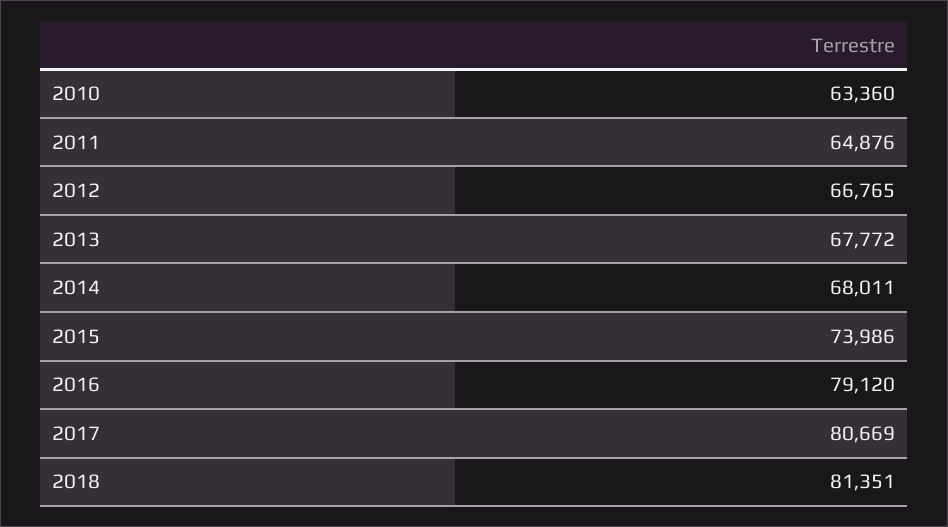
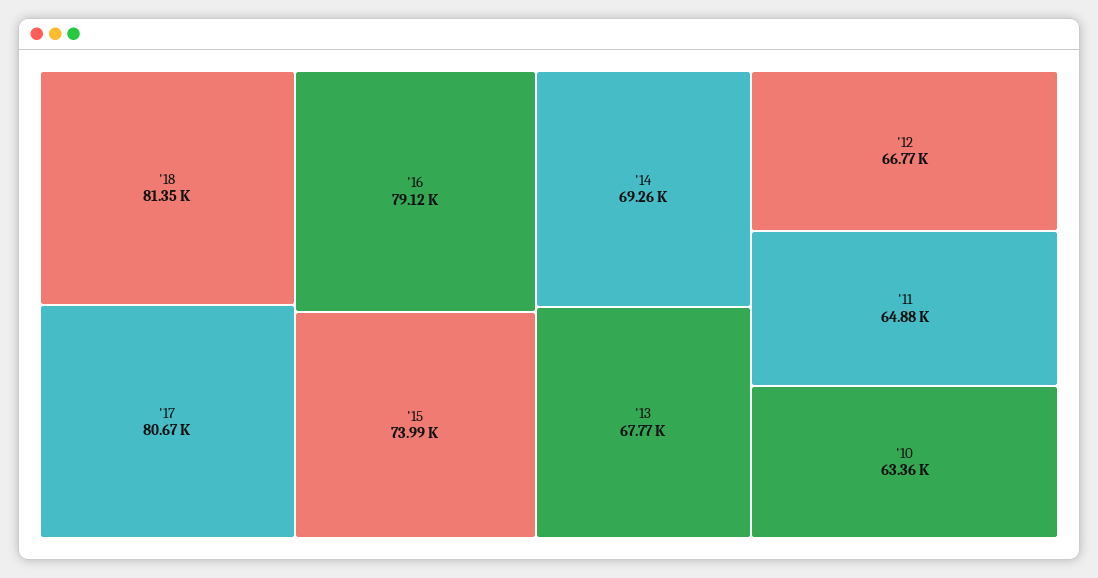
  {
    "2010": 63360,
    "2011": 64876,
    "2012": 66765,
    "2013": 67772,
-   "2014": 68011,
+   "2014": 69260,
    "2015": 73986,
    "2016": 79120,
    "2017": 80669,
    "2018": 81351
  }

